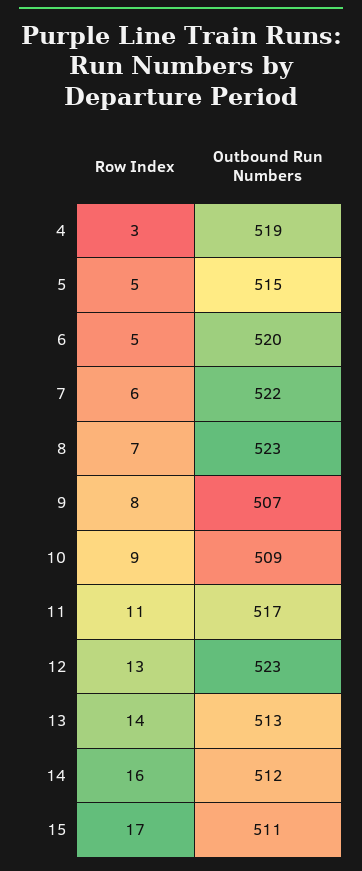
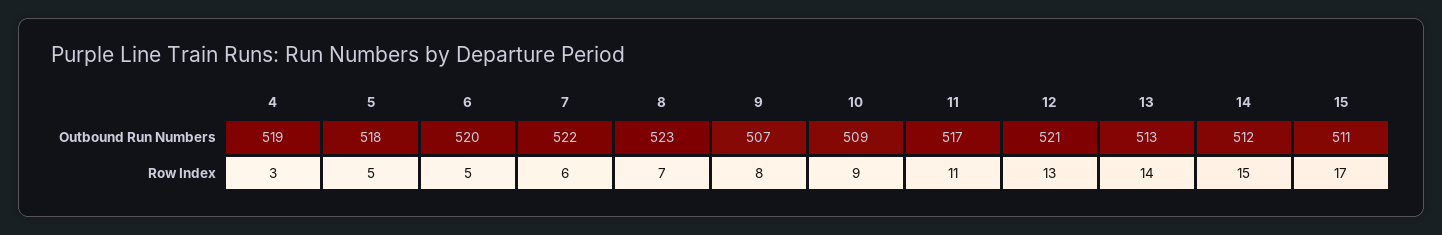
  {
    "Row Index": {
      "4": 3,
      "5": 5,
      "6": 5,
      "7": 6,
      "8": 7,
      "9": 8,
      "10": 9,
      "11": 11,
      "12": 13,
      "13": 14,
-     "14": 16,
+     "14": 15,
      "15": 17
    },
    "Outbound Run Numbers": {
      "4": 519,
-     "5": 515,
+     "5": 518,
      "6": 520,
      "7": 522,
      "8": 523,
      "9": 507,
      "10": 509,
      "11": 517,
-     "12": 523,
+     "12": 521,
      "13": 513,
      "14": 512,
      "15": 511
    }
  }

